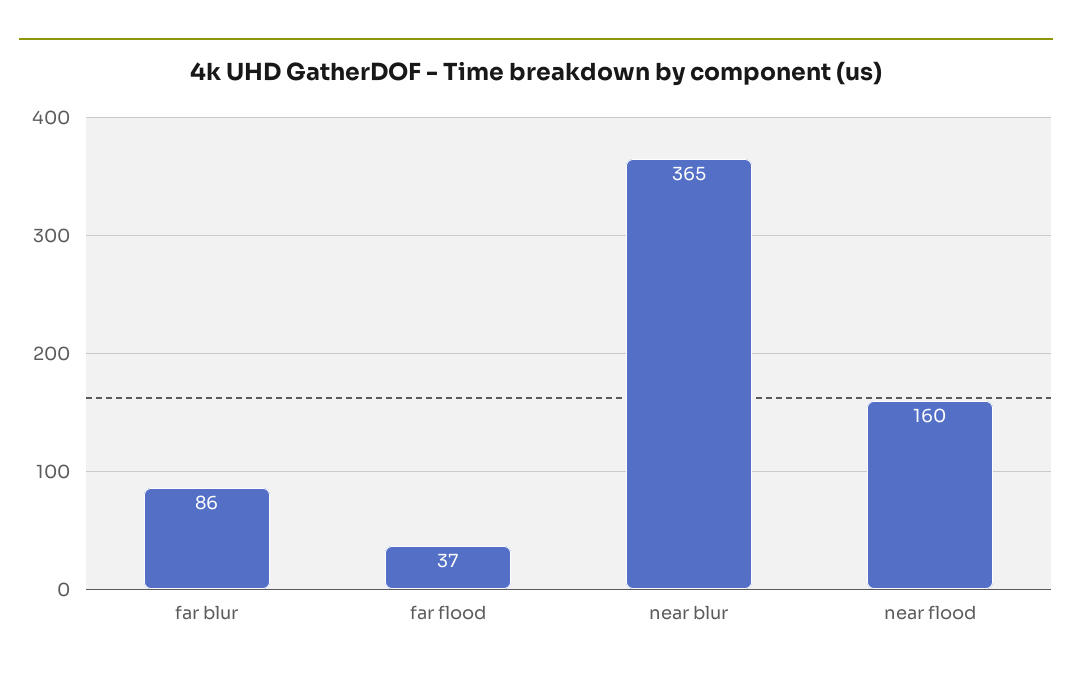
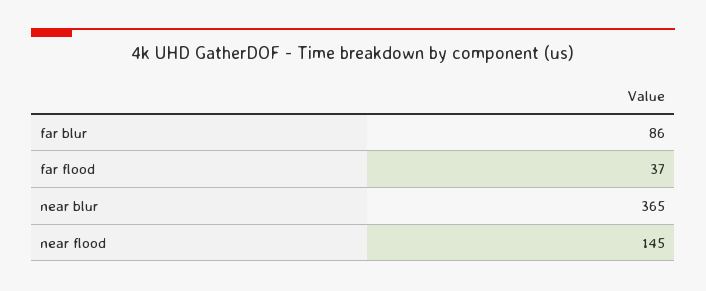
  {
    "far blur": 86,
    "far flood": 37,
    "near blur": 365,
-   "near flood": 160
+   "near flood": 145
  }

